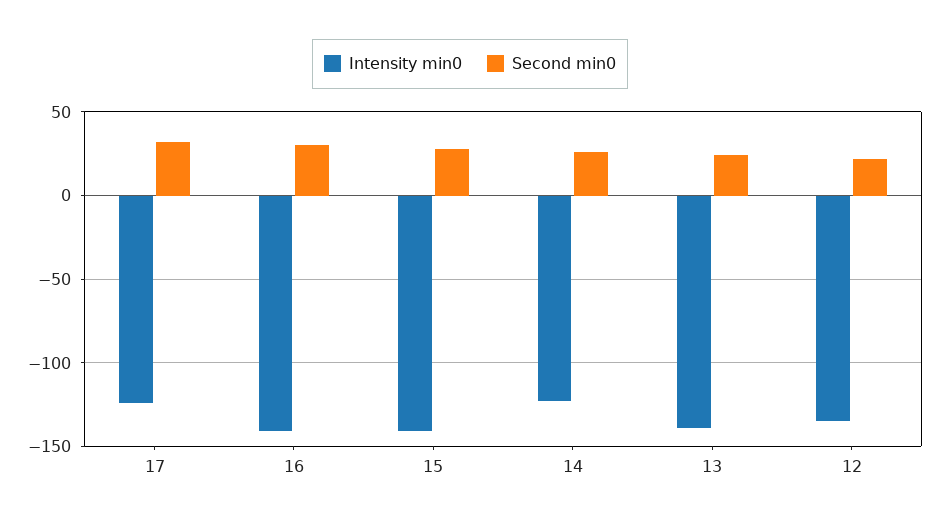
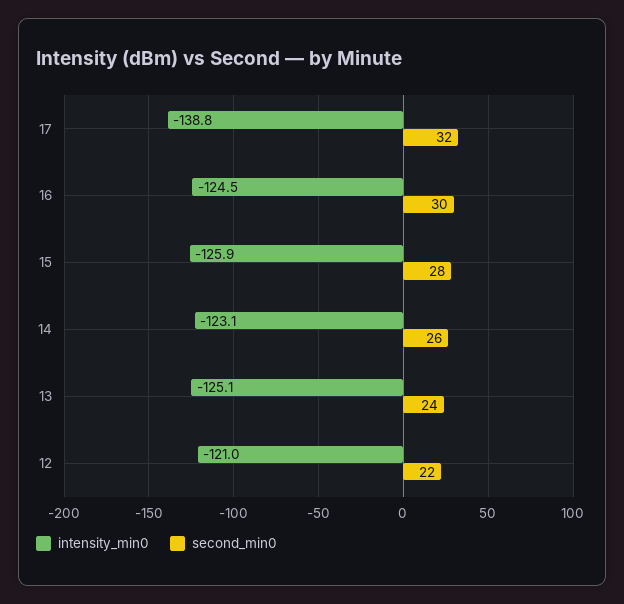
  {
    "Intensity min0": {
-     "17": -125,
+     "17": -138.8,
-     "16": -140,
+     "16": -124.5,
-     "15": -140,
+     "15": -125.9,
      "14": -123.1,
-     "13": -140,
+     "13": -125.1,
-     "12": -135
+     "12": -121
    },
    "Second min0": {
      "17": 32,
      "16": 30,
      "15": 28,
      "14": 26,
      "13": 24,
      "12": 22
    }
  }

